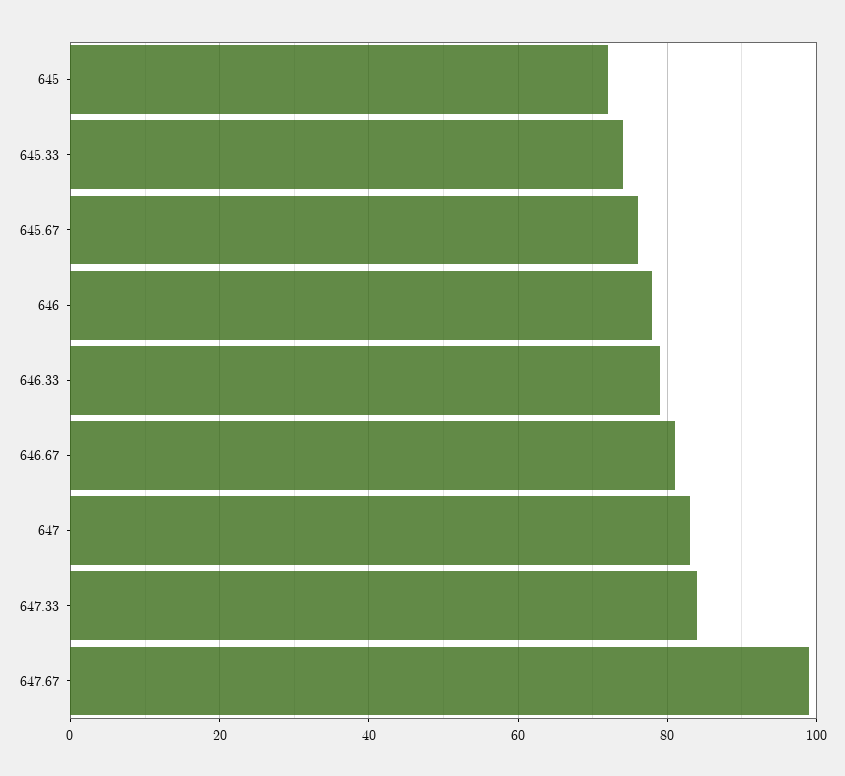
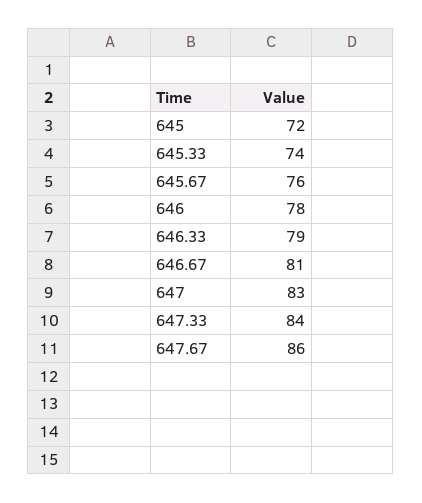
  {
    "645": 72,
    "645.33": 74,
    "645.67": 76,
    "646": 78,
    "646.33": 79,
    "646.67": 81,
    "647": 83,
    "647.33": 84,
-   "647.67": 100
+   "647.67": 86
  }

